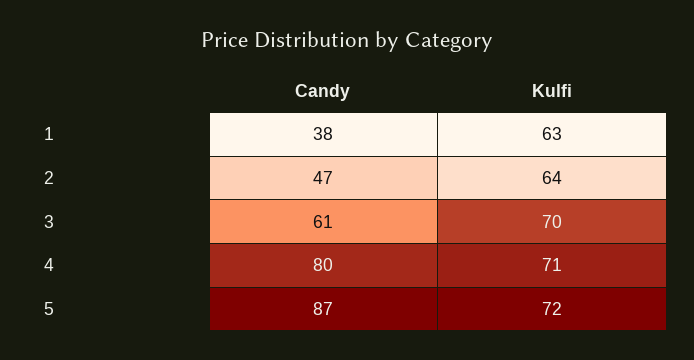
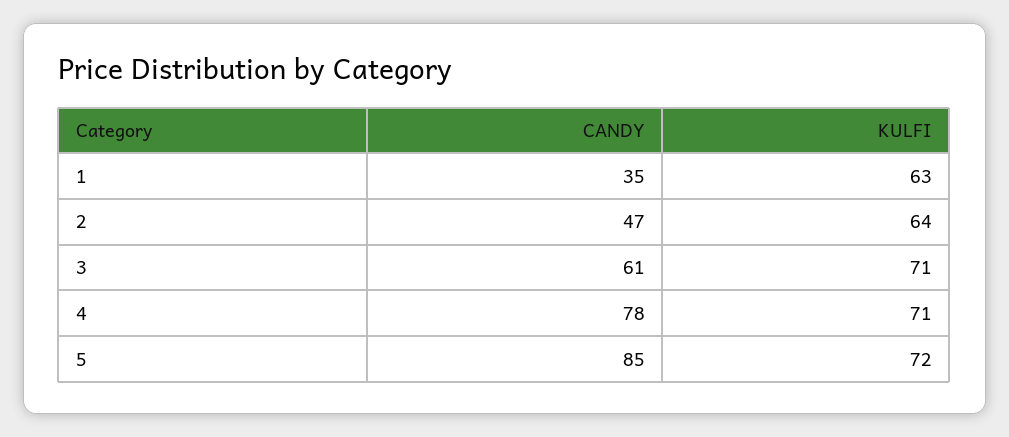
  {
    "Candy": {
-     "1": 38,
+     "1": 35,
      "2": 47,
      "3": 61,
-     "4": 80,
+     "4": 78,
-     "5": 87
+     "5": 85
    },
    "Kulfi": {
      "1": 63,
      "2": 64,
-     "3": 70,
+     "3": 71,
      "4": 71,
      "5": 72
    }
  }

